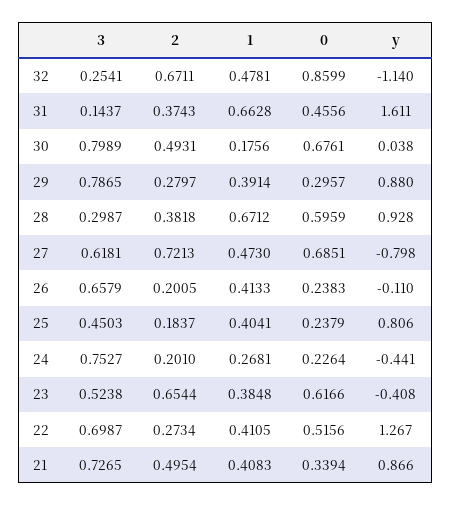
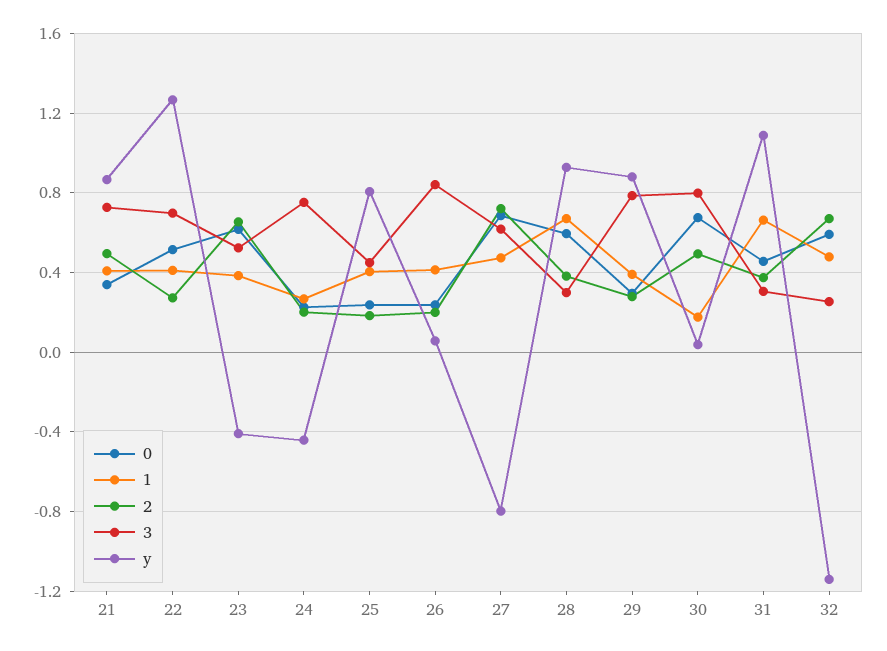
  {
    "3": {
      "32": 0.2541,
-     "31": 0.1437,
+     "31": 0.3,
      "30": 0.7989,
      "29": 0.7865,
      "28": 0.2987,
      "27": 0.6181,
-     "26": 0.6579,
+     "26": 0.85,
      "25": 0.4503,
      "24": 0.7527,
      "23": 0.5238,
      "22": 0.6987,
      "21": 0.7265
    },
    "2": {
      "32": 0.6711,
      "31": 0.3743,
      "30": 0.4931,
      "29": 0.2797,
      "28": 0.3818,
      "27": 0.7213,
      "26": 0.2005,
      "25": 0.1837,
      "24": 0.201,
      "23": 0.6544,
      "22": 0.2734,
      "21": 0.4954
    },
    "1": {
      "32": 0.4781,
      "31": 0.6628,
      "30": 0.1756,
      "29": 0.3914,
      "28": 0.6712,
      "27": 0.473,
      "26": 0.4133,
      "25": 0.4041,
      "24": 0.2681,
      "23": 0.3848,
      "22": 0.4105,
      "21": 0.4083
    },
    "0": {
-     "32": 0.8599,
+     "32": 0.6,
      "31": 0.4556,
      "30": 0.6761,
      "29": 0.2957,
      "28": 0.5959,
      "27": 0.6851,
      "26": 0.2383,
      "25": 0.2379,
      "24": 0.2264,
      "23": 0.6166,
      "22": 0.5156,
      "21": 0.3394
    },
    "y": {
      "32": -1.14,
-     "31": 1.611,
+     "31": 1.1,
      "30": 0.038,
      "29": 0.88,
      "28": 0.928,
      "27": -0.798,
-     "26": -0.11,
+     "26": 0.05,
      "25": 0.806,
      "24": -0.441,
      "23": -0.408,
      "22": 1.267,
      "21": 0.866
    }
  }

